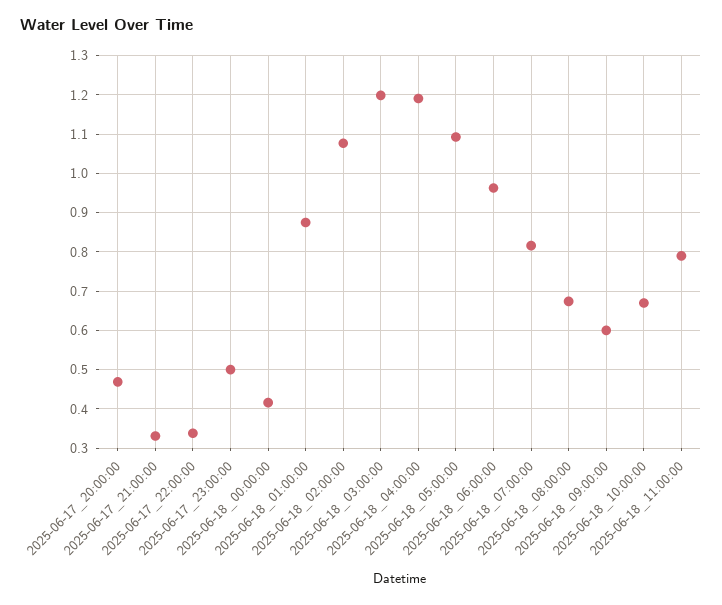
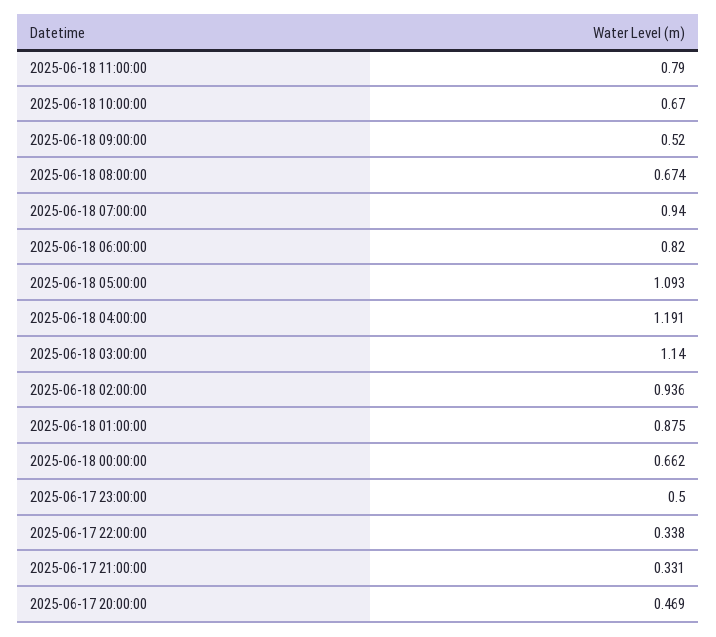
  {
    "2025-06-17_20:00:00": 0.469,
    "2025-06-17_21:00:00": 0.331,
    "2025-06-17_22:00:00": 0.338,
    "2025-06-17_23:00:00": 0.5,
-   "2025-06-18_00:00:00": 0.42,
+   "2025-06-18_00:00:00": 0.662,
    "2025-06-18_01:00:00": 0.875,
-   "2025-06-18_02:00:00": 1.08,
+   "2025-06-18_02:00:00": 0.936,
-   "2025-06-18_03:00:00": 1.2,
+   "2025-06-18_03:00:00": 1.14,
    "2025-06-18_04:00:00": 1.191,
    "2025-06-18_05:00:00": 1.093,
-   "2025-06-18_06:00:00": 0.96,
+   "2025-06-18_06:00:00": 0.82,
-   "2025-06-18_07:00:00": 0.82,
+   "2025-06-18_07:00:00": 0.94,
    "2025-06-18_08:00:00": 0.674,
-   "2025-06-18_09:00:00": 0.6,
+   "2025-06-18_09:00:00": 0.52,
    "2025-06-18_10:00:00": 0.67,
    "2025-06-18_11:00:00": 0.79
  }

